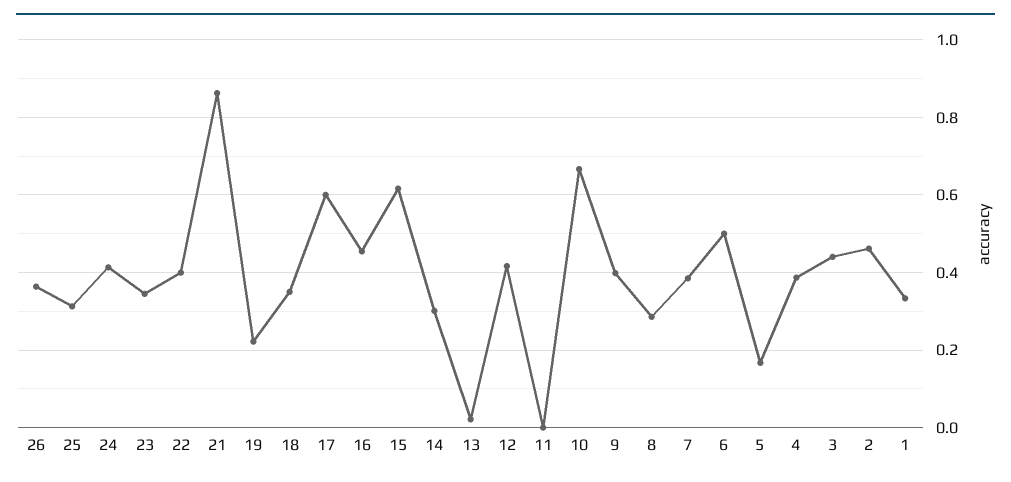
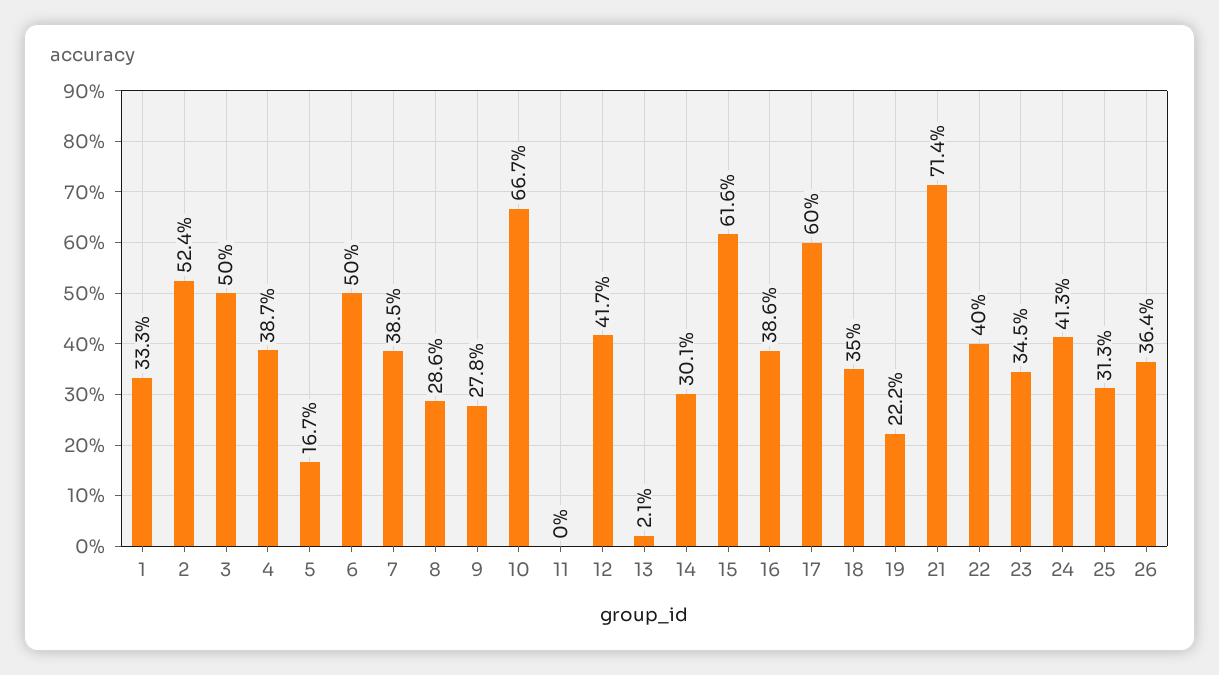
  {
    "26": 0.364,
    "25": 0.313,
    "24": 0.413,
    "23": 0.345,
    "22": 0.4,
-   "21": 0.86,
+   "21": 0.714,
    "19": 0.222,
    "18": 0.35,
    "17": 0.6,
-   "16": 0.46,
+   "16": 0.386,
    "15": 0.616,
    "14": 0.301,
    "13": 0.021,
    "12": 0.417,
    "11": 0,
    "10": 0.667,
-   "9": 0.4,
+   "9": 0.278,
    "8": 0.286,
    "7": 0.385,
    "6": 0.5,
    "5": 0.167,
    "4": 0.387,
-   "3": 0.44,
+   "3": 0.5,
-   "2": 0.46,
+   "2": 0.524,
    "1": 0.333
  }

